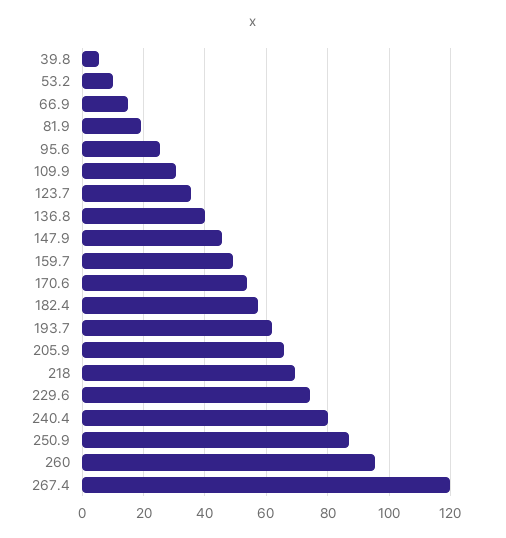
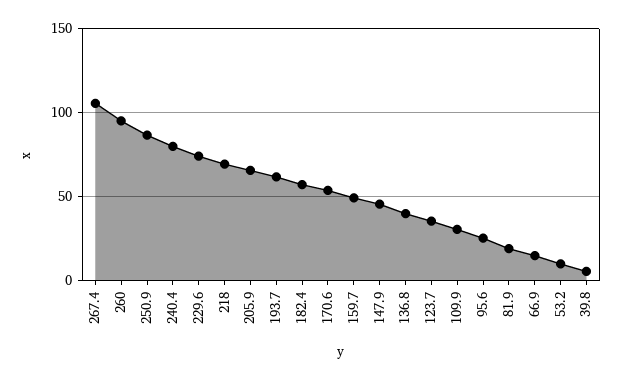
  {
    "39.8": 6,
    "53.2": 10,
    "66.9": 14,
    "81.9": 20,
    "95.6": 26,
    "109.9": 30,
    "123.7": 36,
    "136.8": 40,
    "147.9": 46,
    "159.7": 50,
    "170.6": 54,
    "182.4": 58,
    "193.7": 62,
    "205.9": 66,
    "218": 70,
    "229.6": 74,
    "240.4": 80,
    "250.9": 86,
    "260": 96,
-   "267.4": 120
+   "267.4": 105
  }

